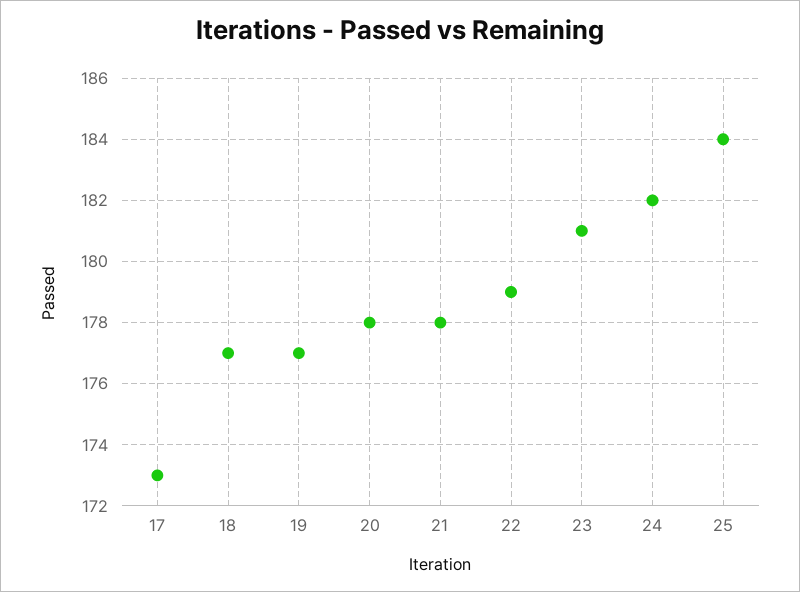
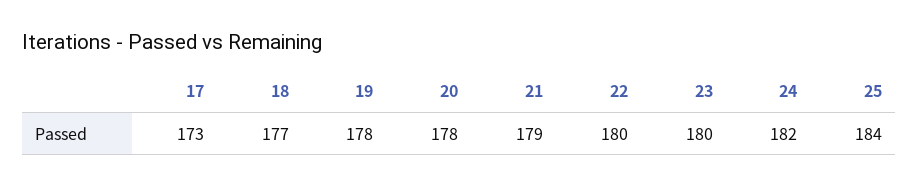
  {
    "17": 173,
    "18": 177,
-   "19": 177,
+   "19": 178,
    "20": 178,
-   "21": 178,
+   "21": 179,
-   "22": 179,
+   "22": 180,
-   "23": 181,
+   "23": 180,
    "24": 182,
    "25": 184
  }

